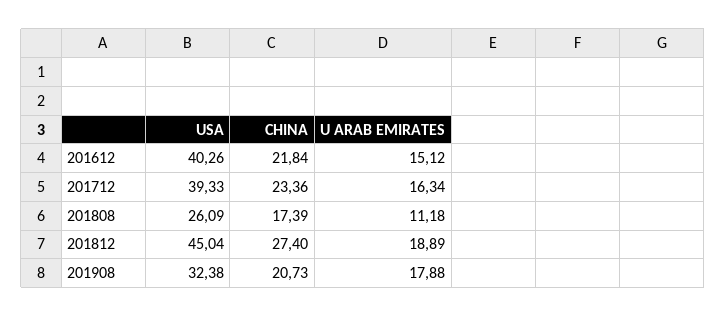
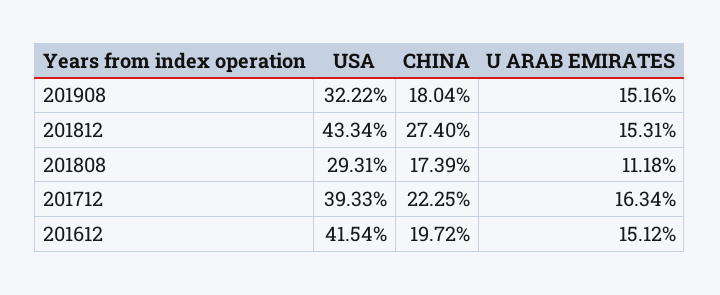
  {
    "USA": {
-     "201612": 40.26,
+     "201612": 41.54,
      "201712": 39.33,
-     "201808": 26.09,
+     "201808": 29.31,
-     "201812": 45.04,
+     "201812": 43.34,
-     "201908": 32.38
+     "201908": 32.22
    },
    "CHINA": {
-     "201612": 21.84,
+     "201612": 19.72,
-     "201712": 23.36,
+     "201712": 22.25,
      "201808": 17.39,
      "201812": 27.4,
-     "201908": 20.73
+     "201908": 18.04
    },
    "U ARAB EMIRATES": {
      "201612": 15.12,
      "201712": 16.34,
      "201808": 11.18,
-     "201812": 18.89,
+     "201812": 15.31,
-     "201908": 17.88
+     "201908": 15.16
    }
  }

